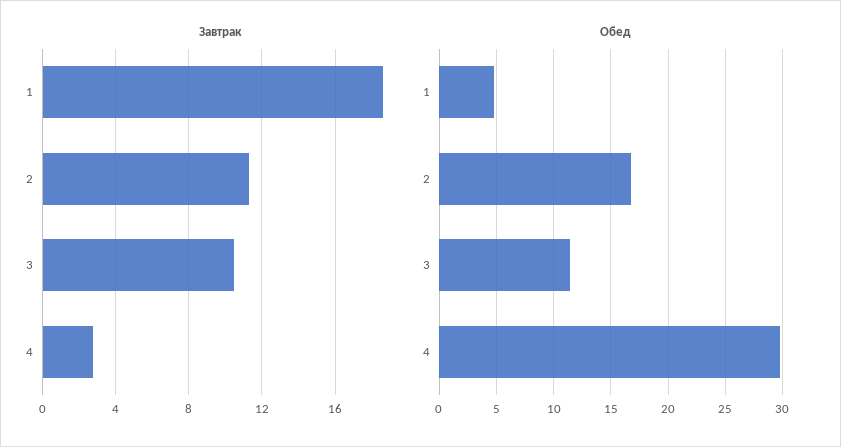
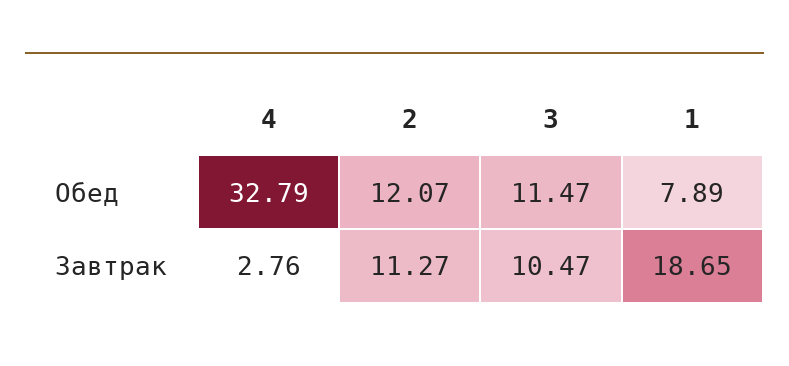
  {
    "Завтрак": {
      "1": 18.65,
      "2": 11.27,
      "3": 10.47,
      "4": 2.76
    },
    "Обед": {
-     "1": 5,
+     "1": 7.89,
-     "2": 17,
+     "2": 12.07,
      "3": 11.47,
-     "4": 30
+     "4": 32.79
    }
  }

